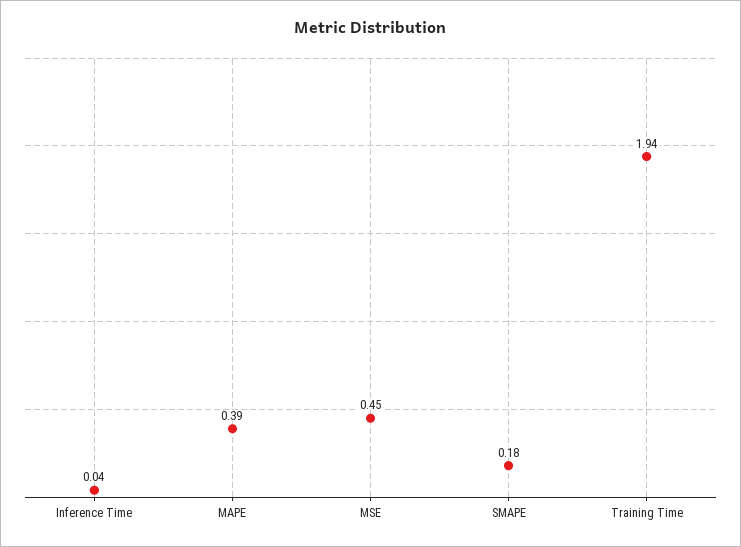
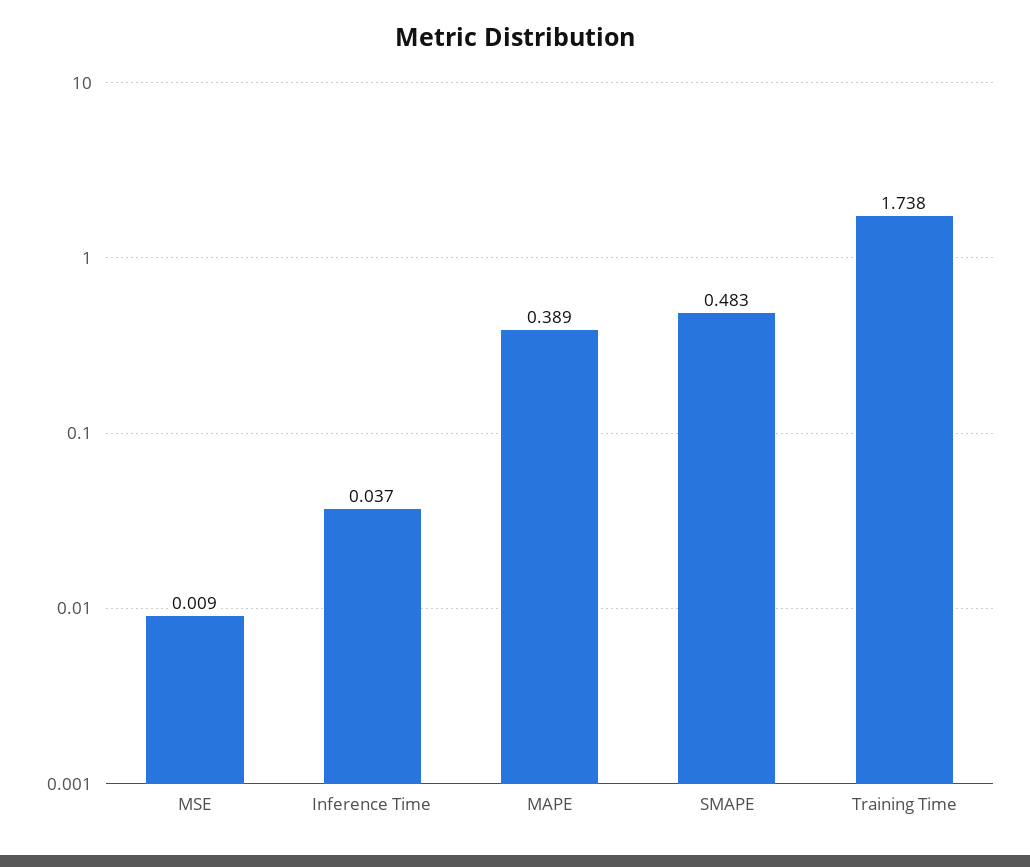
  {
    "Inference Time": 0.037,
    "MAPE": 0.389,
-   "MSE": 0.45,
+   "MSE": 0.009,
-   "SMAPE": 0.18,
+   "SMAPE": 0.483,
-   "Training Time": 1.94
+   "Training Time": 1.738
  }

